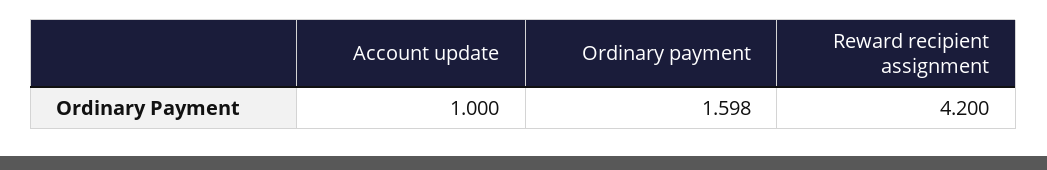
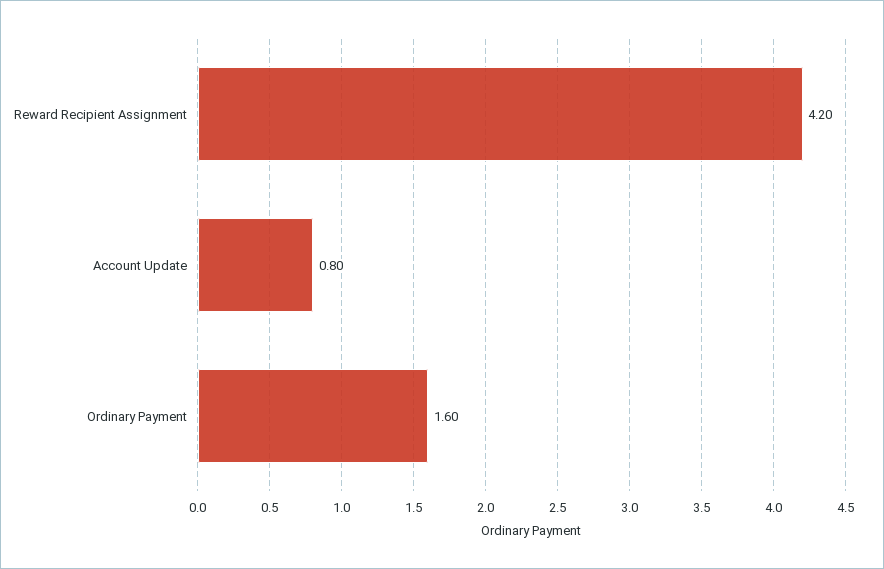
  {
-   "Account update": 1,
+   "Account update": 0.8,
    "Ordinary payment": 1.598,
    "Reward recipient assignment": 4.2
  }

